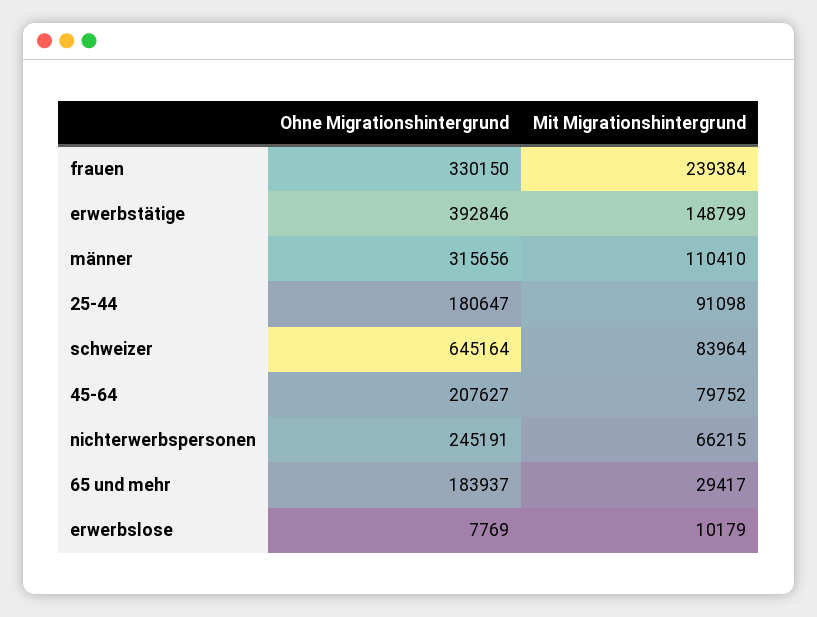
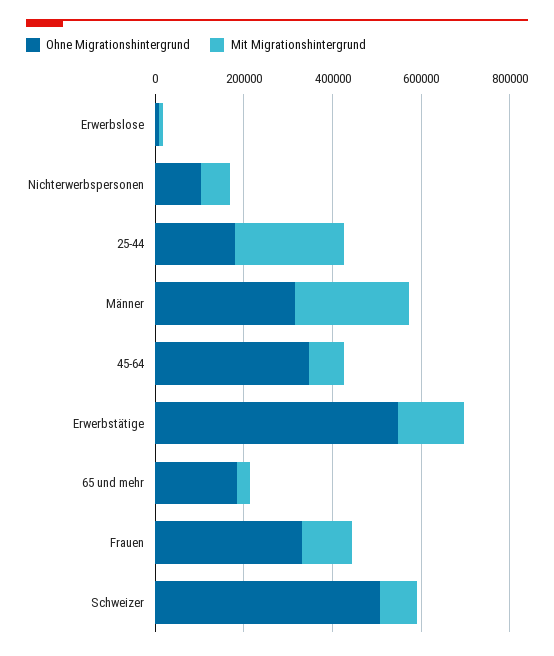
  {
    "Ohne Migrationshintergrund": {
      "frauen": 330150,
-     "erwerbstätige": 392846,
+     "erwerbstätige": 550000,
      "männer": 315656,
      "25-44": 180647,
-     "schweizer": 645164,
+     "schweizer": 500000,
-     "45-64": 207627,
+     "45-64": 350000,
-     "nichterwerbspersonen": 245191,
+     "nichterwerbspersonen": 100000,
      "65 und mehr": 183937,
      "erwerbslose": 7769
    },
    "Mit Migrationshintergrund": {
-     "frauen": 239384,
+     "frauen": 100000,
      "erwerbstätige": 148799,
-     "männer": 110410,
+     "männer": 250000,
-     "25-44": 91098,
+     "25-44": 250000,
      "schweizer": 83964,
      "45-64": 79752,
      "nichterwerbspersonen": 66215,
      "65 und mehr": 29417,
      "erwerbslose": 10179
    }
  }

